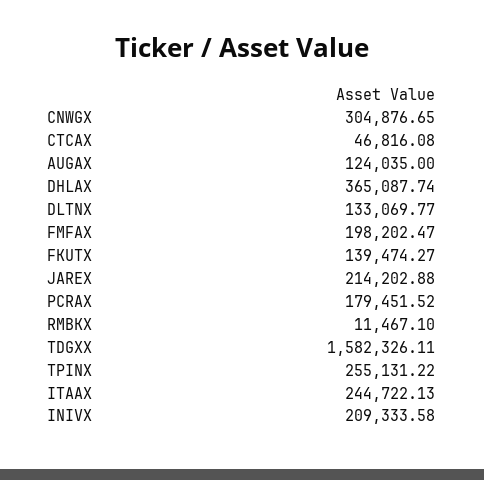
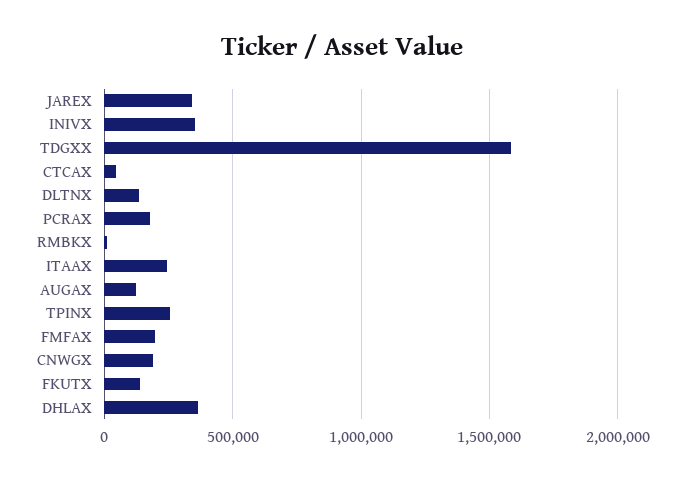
  {
-   "CNWGX": 304876.65,
+   "CNWGX": 200000,
    "CTCAX": 46816.08,
    "AUGAX": 124035,
    "DHLAX": 365087.74,
    "DLTNX": 133069.77,
    "FMFAX": 198202.47,
    "FKUTX": 139474.27,
-   "JAREX": 214202.88,
+   "JAREX": 350000,
    "PCRAX": 179451.52,
    "RMBKX": 11467.1,
    "TDGXX": 1582326.11,
    "TPINX": 255131.22,
    "ITAAX": 244722.13,
-   "INIVX": 209333.58
+   "INIVX": 350000
  }

